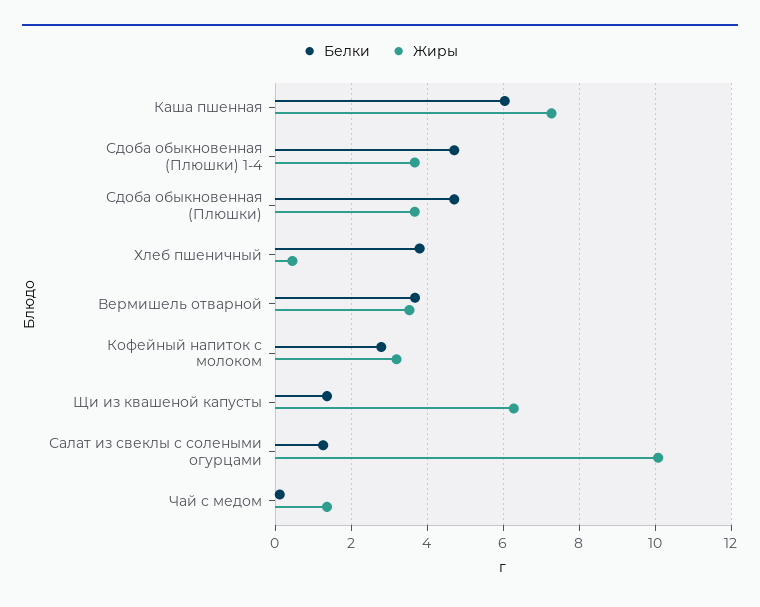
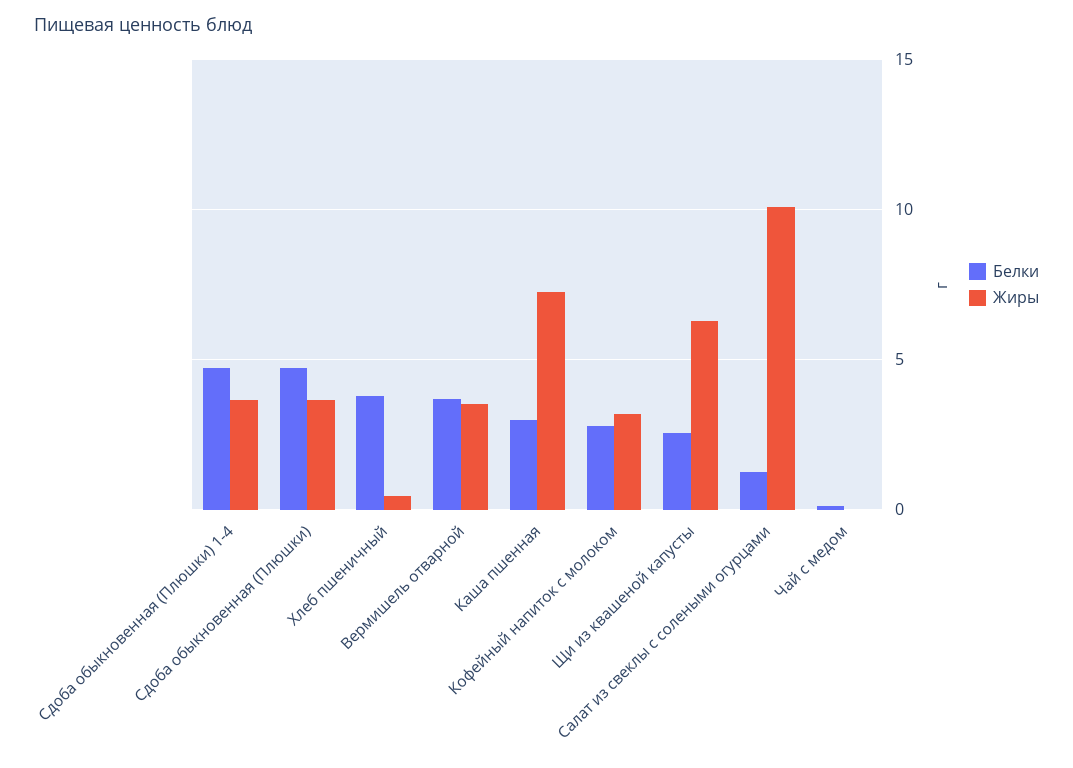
  {
    "Белки": {
-     "Каша пшенная": 6,
+     "Каша пшенная": 3,
      "Сдоба обыкновенная (Плюшки) 1-4": 4.8,
      "Сдоба обыкновенная (Плюшки)": 4.8,
      "Хлеб пшеничный": 3.8,
      "Вермишель отварной": 3.6,
      "Кофейный напиток с молоком": 2.8,
-     "Щи из квашеной капусты": 1.4,
+     "Щи из квашеной капусты": 2.5,
      "Салат из свеклы с солеными огурцами": 1.2,
      "Чай с медом": 0.2
    },
    "Жиры": {
      "Каша пшенная": 7.2,
      "Сдоба обыкновенная (Плюшки) 1-4": 3.6,
      "Сдоба обыкновенная (Плюшки)": 3.6,
      "Хлеб пшеничный": 0.4,
      "Вермишель отварной": 3.6,
      "Кофейный напиток с молоком": 3.2,
      "Щи из квашеной капусты": 6.2,
      "Салат из свеклы с солеными огурцами": 10,
-     "Чай с медом": 1.4
+     "Чай с медом": 0
    }
  }

